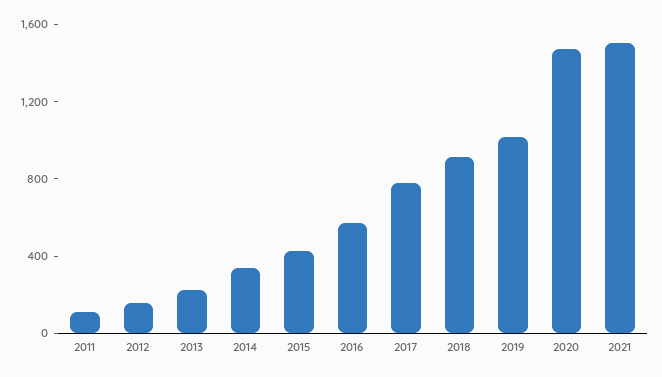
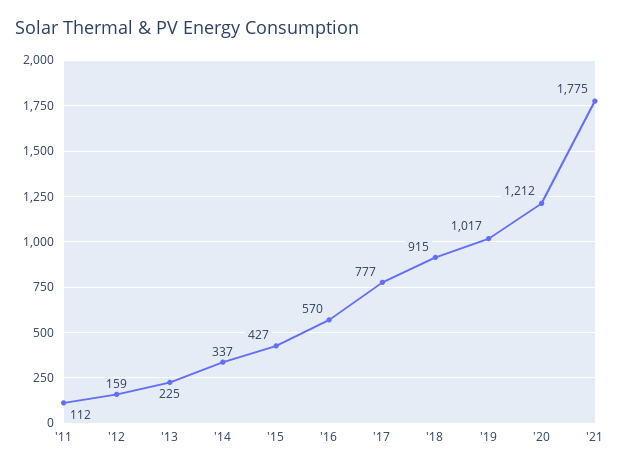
  {
    "2011": 112,
    "2012": 159,
    "2013": 225,
    "2014": 337,
    "2015": 427,
    "2016": 570,
    "2017": 777,
    "2018": 915,
    "2019": 1017,
-   "2020": 1500,
+   "2020": 1212,
-   "2021": 1500
+   "2021": 1775
  }

